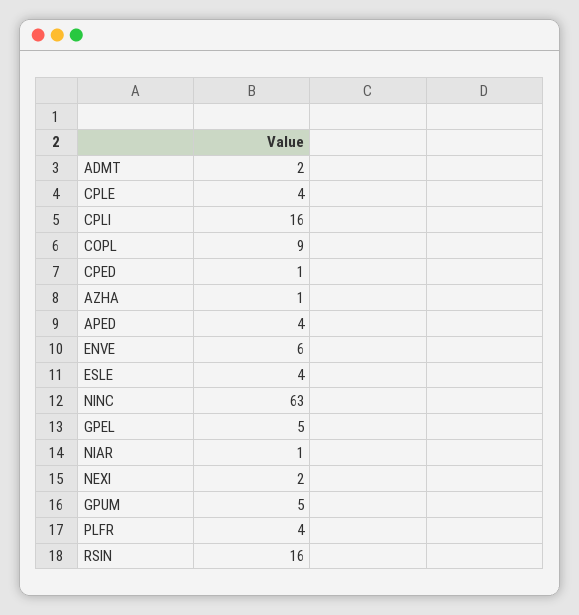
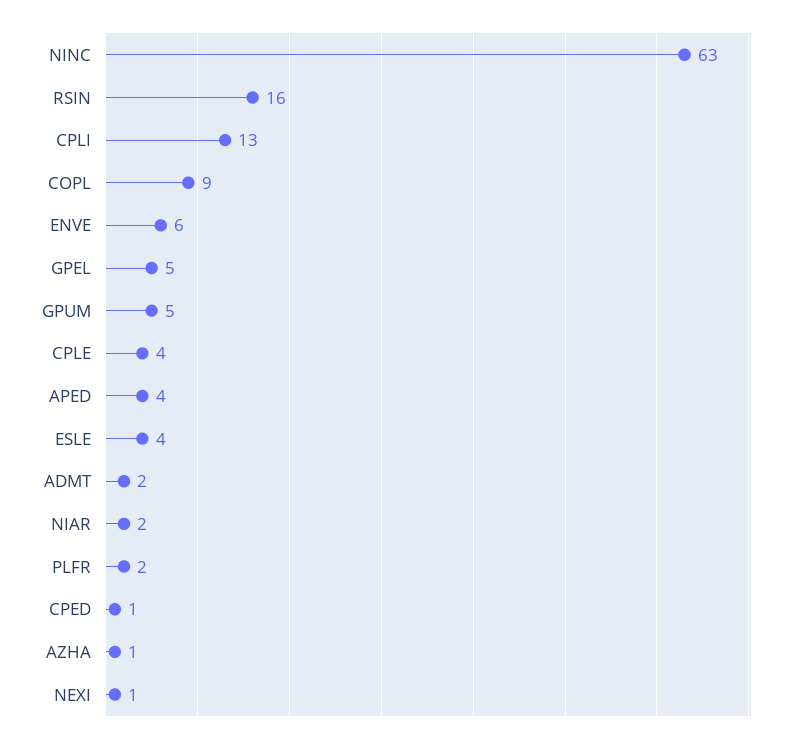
  {
    "ADMT": 2,
    "CPLE": 4,
-   "CPLI": 16,
+   "CPLI": 13,
    "COPL": 9,
    "CPED": 1,
    "AZHA": 1,
    "APED": 4,
    "ENVE": 6,
    "ESLE": 4,
    "NINC": 63,
    "GPEL": 5,
-   "NIAR": 1,
+   "NIAR": 2,
-   "NEXI": 2,
+   "NEXI": 1,
    "GPUM": 5,
-   "PLFR": 4,
+   "PLFR": 2,
    "RSIN": 16
  }

